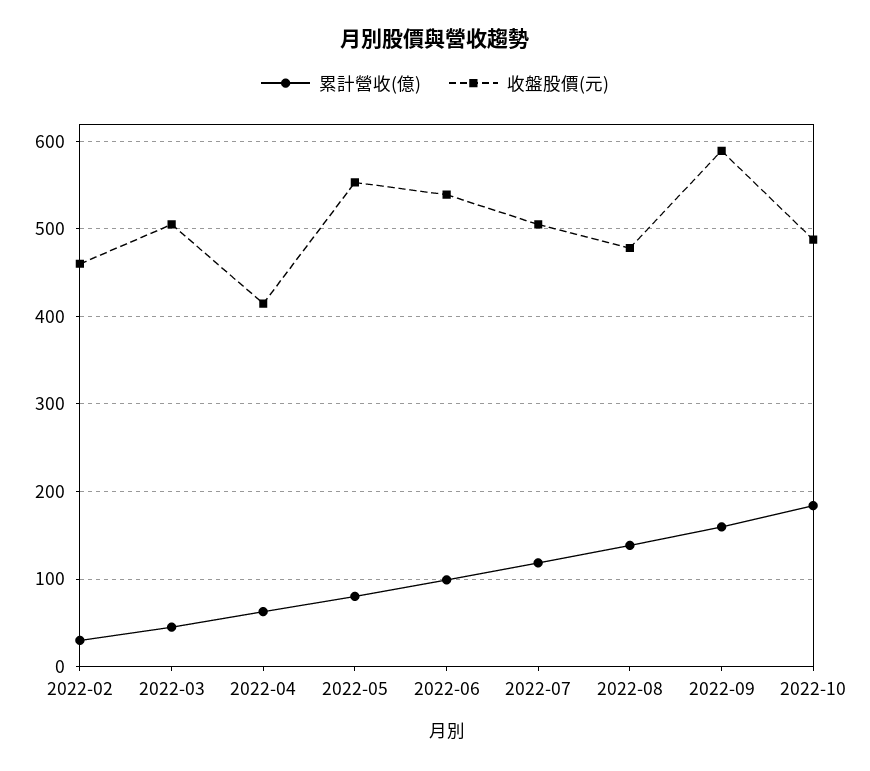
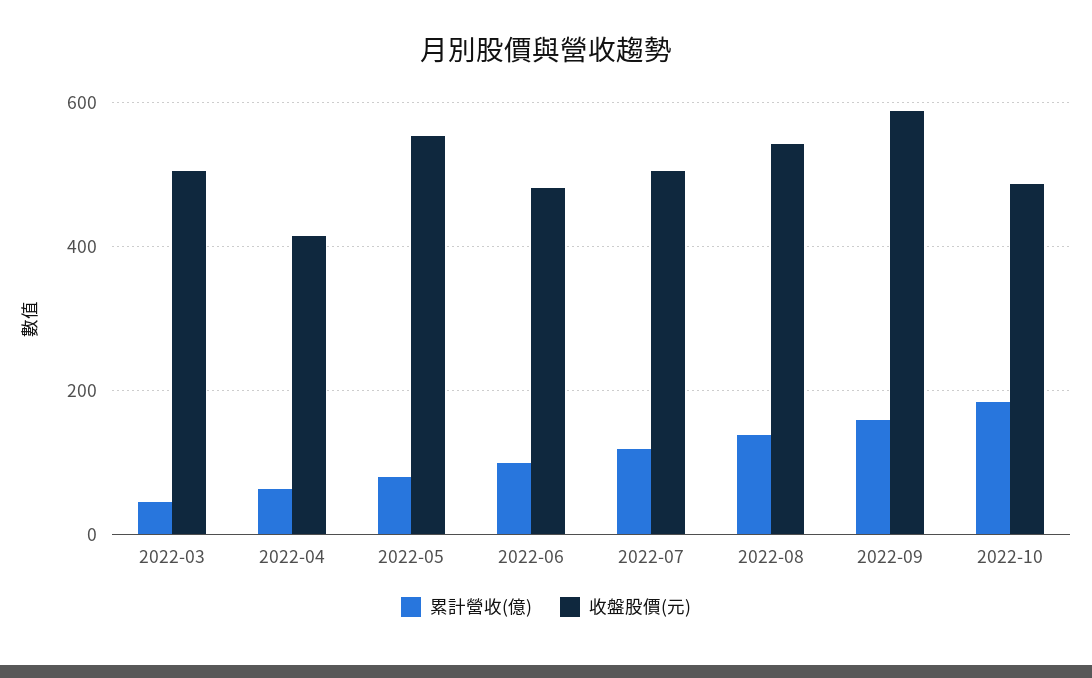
  {
    "累計營收(億)": {
-     "2022-02": 30,
      "2022-03": 50,
      "2022-04": 60,
      "2022-05": 80,
      "2022-06": 100,
      "2022-07": 120,
      "2022-08": 140,
      "2022-09": 160,
      "2022-10": 180
    },
    "收盤股價(元)": {
-     "2022-02": 460,
      "2022-03": 510,
      "2022-04": 410,
      "2022-05": 550,
-     "2022-06": 540,
+     "2022-06": 480,
      "2022-07": 510,
-     "2022-08": 480,
+     "2022-08": 540,
      "2022-09": 590,
      "2022-10": 490
    }
  }

